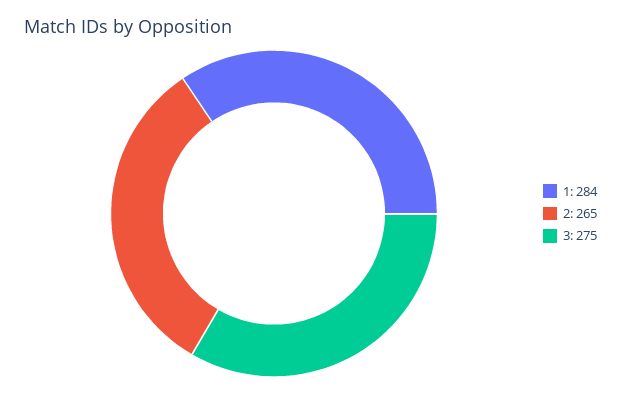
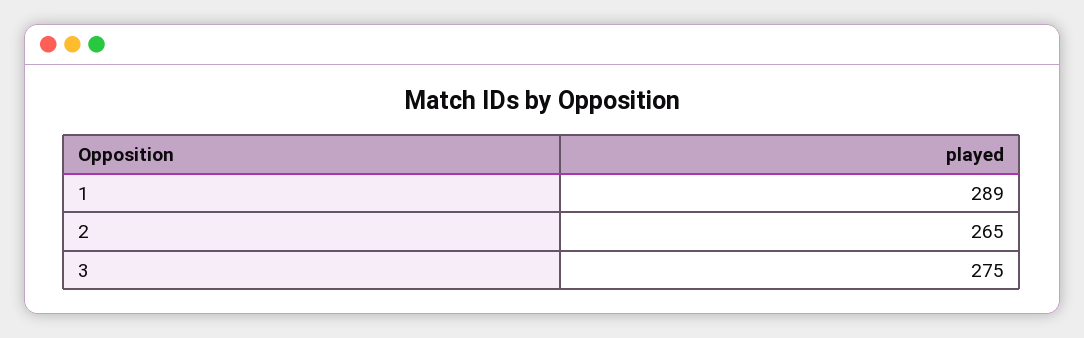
  {
-   "1": 284,
+   "1": 289,
    "2": 265,
    "3": 275
  }

